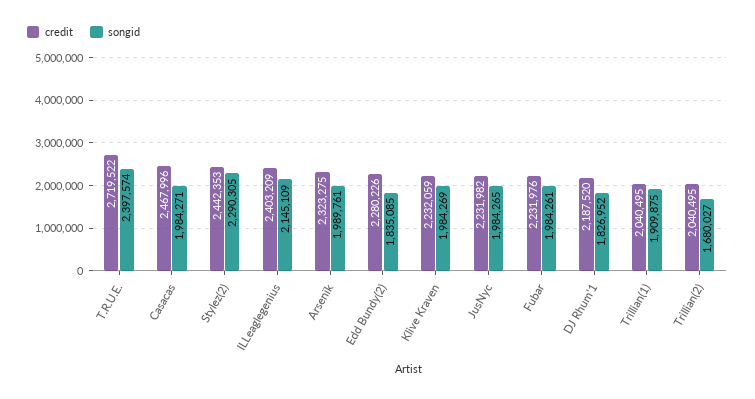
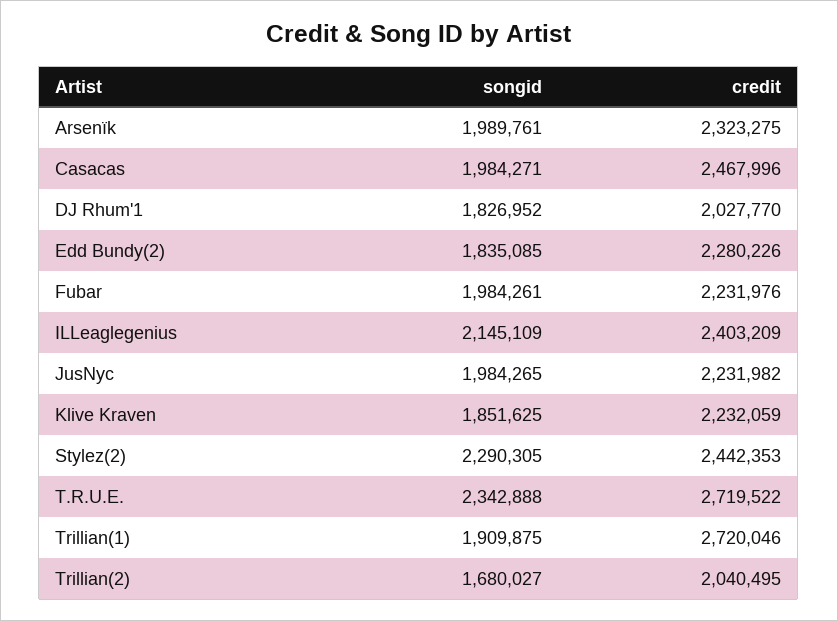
  {
    "credit": {
      "T.R.U.E.": 2719522,
      "Casacas": 2467996,
      "Stylez(2)": 2442353,
      "ILLeaglegenius": 2403209,
      "Arsenïk": 2323275,
      "Edd Bundy(2)": 2280226,
      "Klive Kraven": 2232059,
      "JusNyc": 2231982,
      "Fubar": 2231976,
-     "DJ Rhum'1": 2187520,
+     "DJ Rhum'1": 2027770,
-     "Trillian(1)": 2040495,
+     "Trillian(1)": 2720046,
      "Trillian(2)": 2040495
    },
    "songid": {
-     "T.R.U.E.": 2397574,
+     "T.R.U.E.": 2342888,
      "Casacas": 1984271,
      "Stylez(2)": 2290305,
      "ILLeaglegenius": 2145109,
      "Arsenïk": 1989761,
      "Edd Bundy(2)": 1835085,
-     "Klive Kraven": 1984269,
+     "Klive Kraven": 1851625,
      "JusNyc": 1984265,
      "Fubar": 1984261,
      "DJ Rhum'1": 1826952,
      "Trillian(1)": 1909875,
      "Trillian(2)": 1680027
    }
  }

